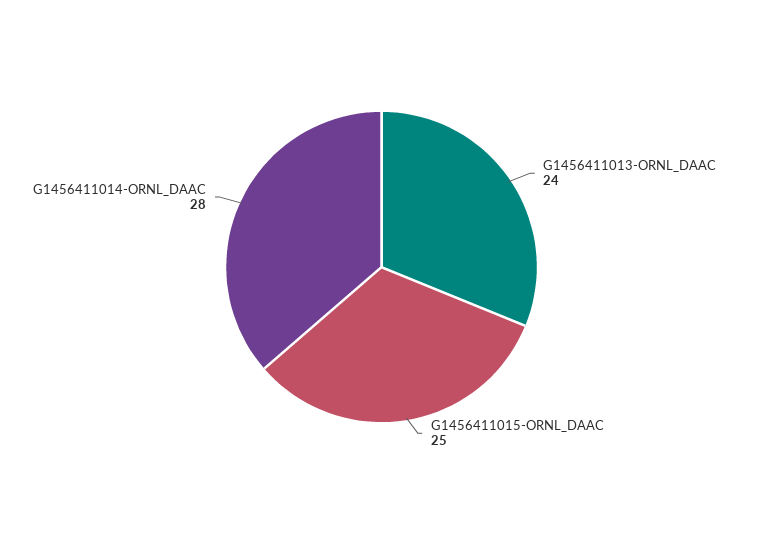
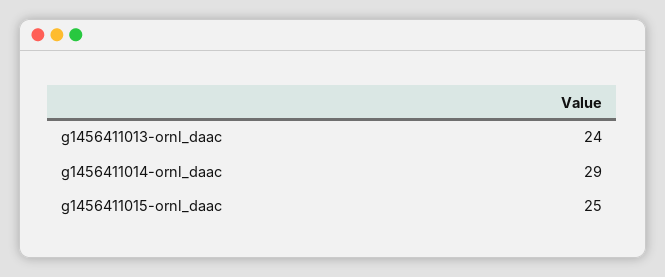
  {
    "G1456411013-ORNL_DAAC": 24,
    "G1456411015-ORNL_DAAC": 25,
-   "G1456411014-ORNL_DAAC": 28
+   "G1456411014-ORNL_DAAC": 29
  }

